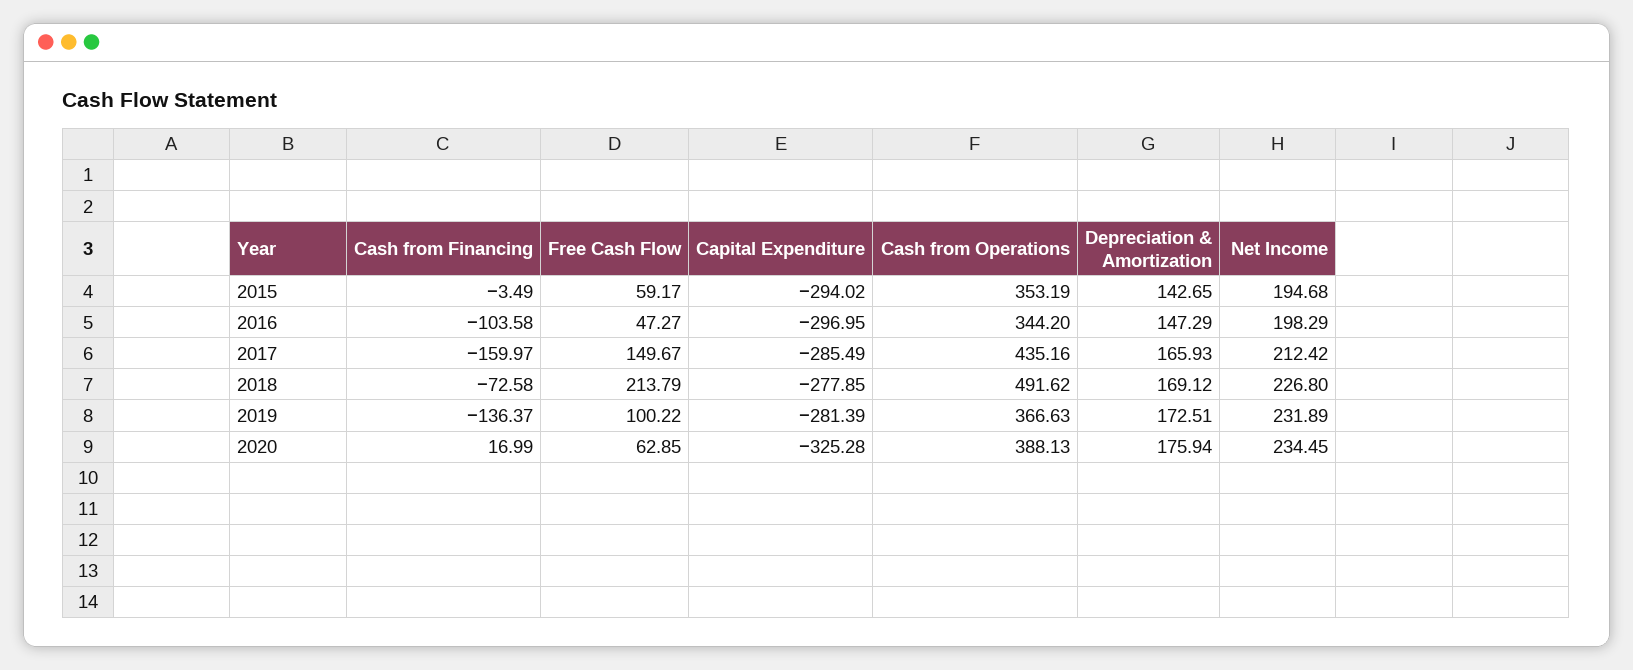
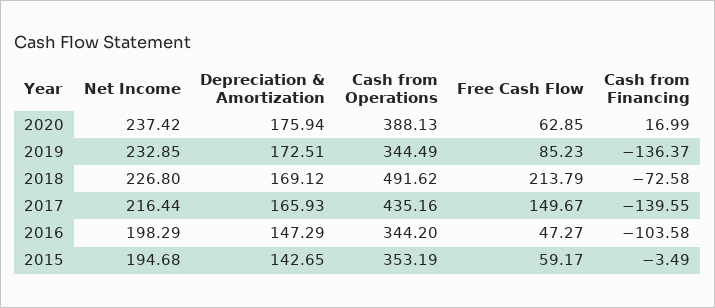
  {
    "Cash from Financing": {
      "2015": -3.49,
      "2016": -103.58,
-     "2017": -159.97,
+     "2017": -139.55,
      "2018": -72.58,
      "2019": -136.37,
      "2020": 16.99
    },
    "Free Cash Flow": {
      "2015": 59.17,
      "2016": 47.27,
      "2017": 149.67,
      "2018": 213.79,
-     "2019": 100.22,
+     "2019": 85.23,
      "2020": 62.85
    },
-   "Capital Expenditure": {
-     "2015": -294.02,
-     "2016": -296.95,
-     "2017": -285.49,
-     "2018": -277.85,
-     "2019": -281.39,
-     "2020": -325.28
-   },
    "Cash from Operations": {
      "2015": 353.19,
      "2016": 344.2,
      "2017": 435.16,
      "2018": 491.62,
-     "2019": 366.63,
+     "2019": 344.49,
      "2020": 388.13
    },
    "Depreciation & Amortization": {
      "2015": 142.65,
      "2016": 147.29,
      "2017": 165.93,
      "2018": 169.12,
      "2019": 172.51,
      "2020": 175.94
    },
    "Net Income": {
      "2015": 194.68,
      "2016": 198.29,
-     "2017": 212.42,
+     "2017": 216.44,
      "2018": 226.8,
-     "2019": 231.89,
+     "2019": 232.85,
-     "2020": 234.45
+     "2020": 237.42
    }
  }

